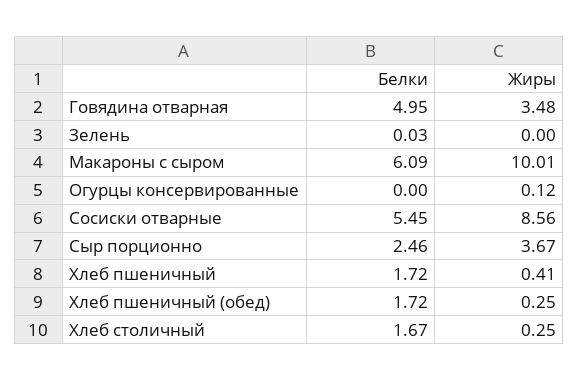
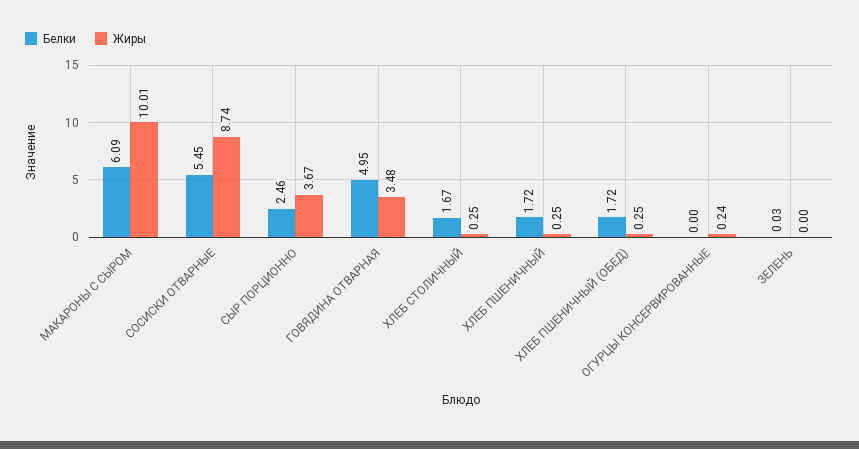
  {
    "Белки": {
      "Говядина отварная": 4.95,
      "Зелень": 0.03,
      "Макароны с сыром": 6.09,
      "Огурцы консервированные": 0,
      "Сосиски отварные": 5.45,
      "Сыр порционно": 2.46,
      "Хлеб пшеничный": 1.72,
      "Хлеб пшеничный (обед)": 1.72,
      "Хлеб столичный": 1.67
    },
    "Жиры": {
      "Говядина отварная": 3.48,
      "Зелень": 0,
      "Макароны с сыром": 10.01,
-     "Огурцы консервированные": 0.12,
+     "Огурцы консервированные": 0.24,
-     "Сосиски отварные": 8.56,
+     "Сосиски отварные": 8.74,
      "Сыр порционно": 3.67,
-     "Хлеб пшеничный": 0.41,
+     "Хлеб пшеничный": 0.25,
      "Хлеб пшеничный (обед)": 0.25,
      "Хлеб столичный": 0.25
    }
  }

